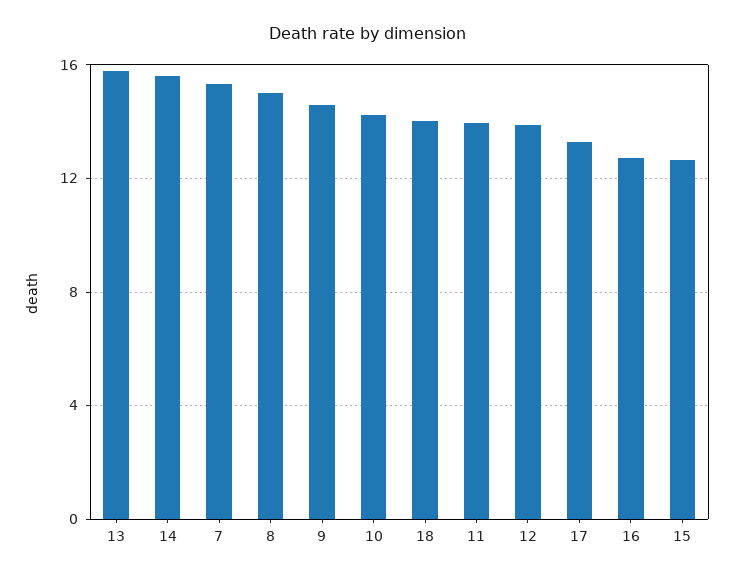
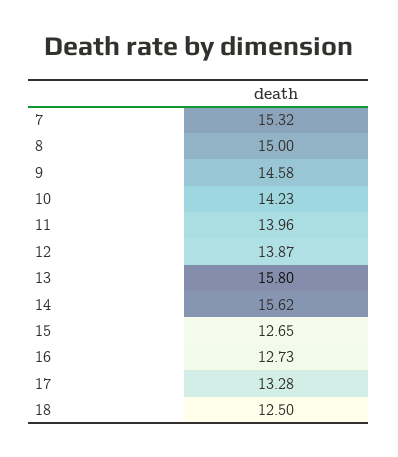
  {
    "13": 15.8,
    "14": 15.62,
    "7": 15.32,
    "8": 15,
    "9": 14.58,
    "10": 14.23,
-   "18": 14,
+   "18": 12.5,
    "11": 13.96,
    "12": 13.87,
    "17": 13.28,
    "16": 12.73,
    "15": 12.65
  }

